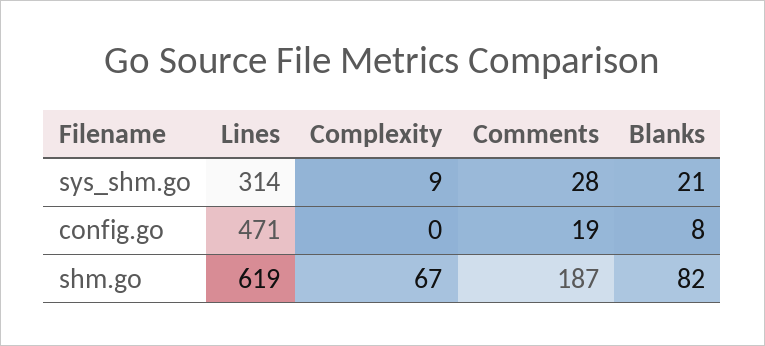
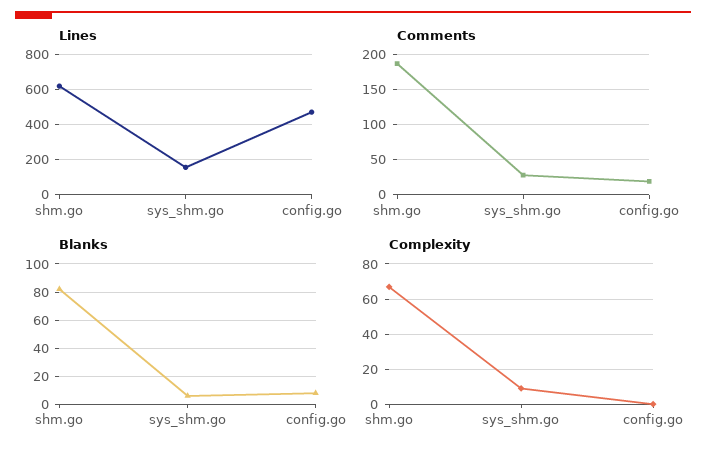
  {
    "Lines": {
-     "sys_shm.go": 314,
+     "sys_shm.go": 150,
      "config.go": 471,
      "shm.go": 619
    },
    "Complexity": {
      "sys_shm.go": 9,
      "config.go": 0,
      "shm.go": 67
    },
    "Comments": {
      "sys_shm.go": 28,
      "config.go": 19,
      "shm.go": 187
    },
    "Blanks": {
-     "sys_shm.go": 21,
+     "sys_shm.go": 5,
      "config.go": 8,
      "shm.go": 82
    }
  }

